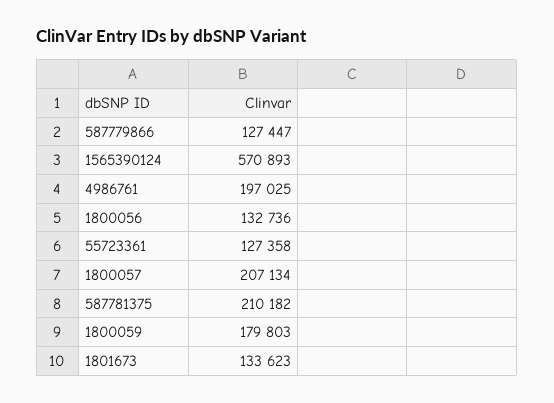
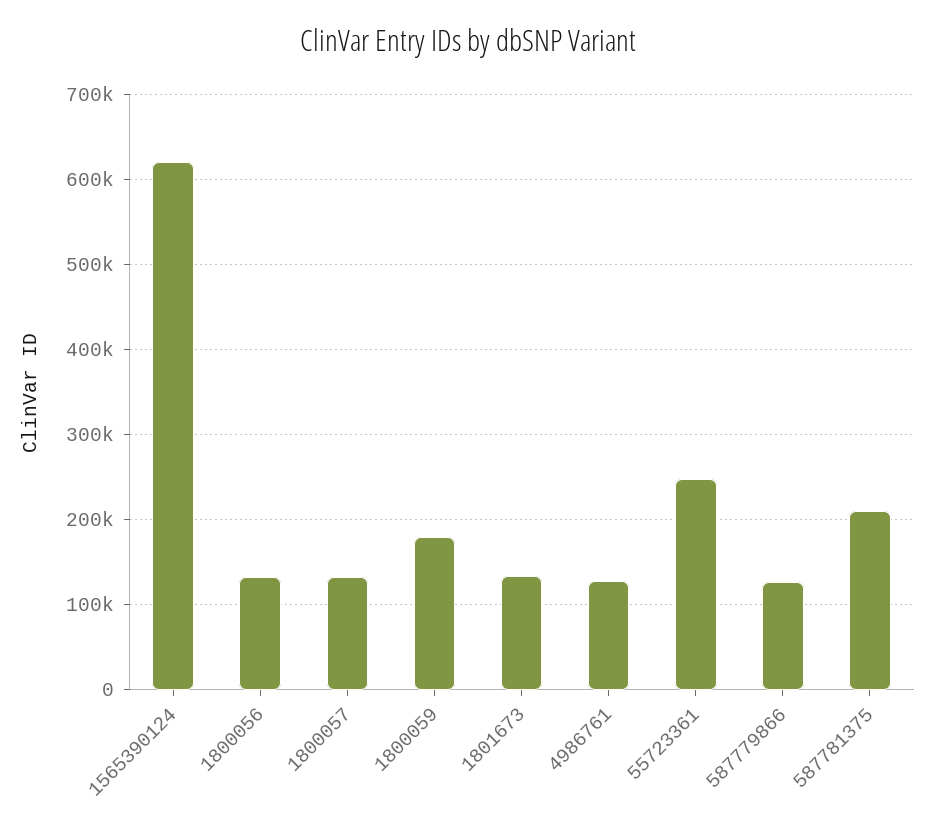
  {
    "587779866": 127447,
-   "1565390124": 570893,
+   "1565390124": 620000,
-   "4986761": 197025,
+   "4986761": 130000,
    "1800056": 132736,
-   "55723361": 127358,
+   "55723361": 250000,
-   "1800057": 207134,
+   "1800057": 130000,
    "587781375": 210182,
    "1800059": 179803,
    "1801673": 133623
  }

